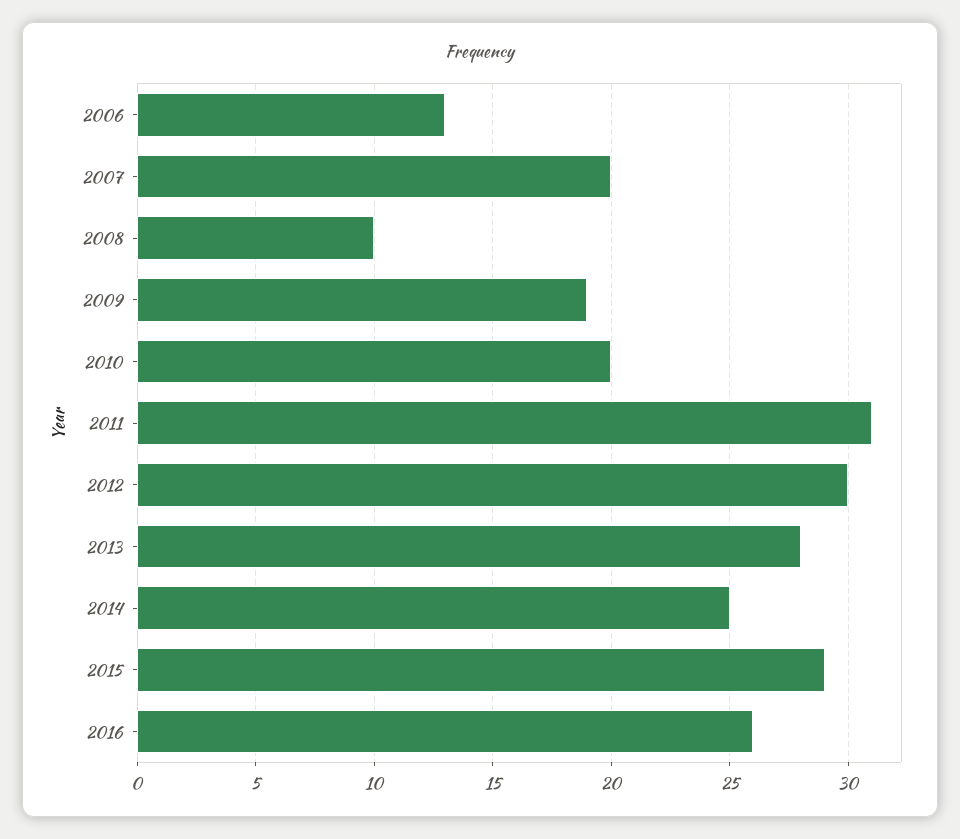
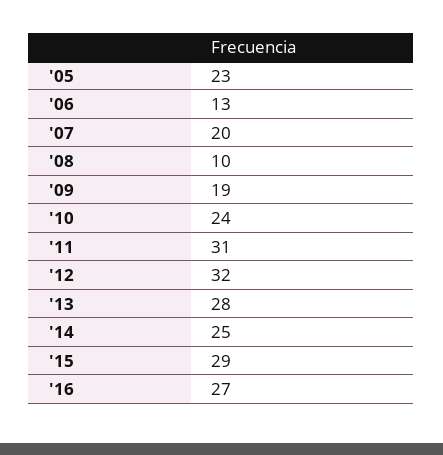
  {
    "2006": 13,
    "2007": 20,
    "2008": 10,
    "2009": 19,
-   "2010": 20,
+   "2010": 24,
    "2011": 31,
-   "2012": 30,
+   "2012": 32,
    "2013": 28,
    "2014": 25,
    "2015": 29,
-   "2016": 26
+   "2016": 27,
+   "'05": 23
  }

